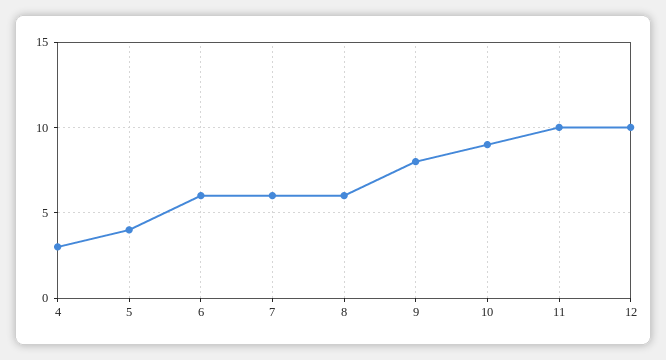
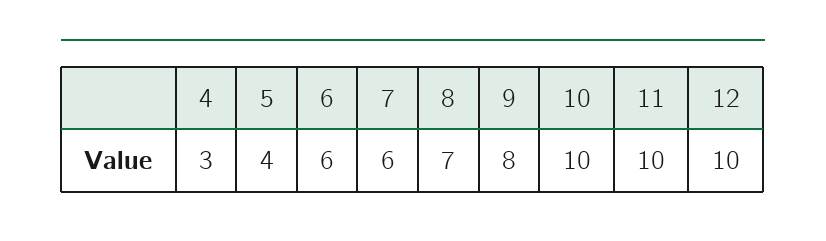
  {
    "4": 3,
    "5": 4,
    "6": 6,
    "7": 6,
-   "8": 6,
+   "8": 7,
    "9": 8,
-   "10": 9,
+   "10": 10,
    "11": 10,
    "12": 10
  }

